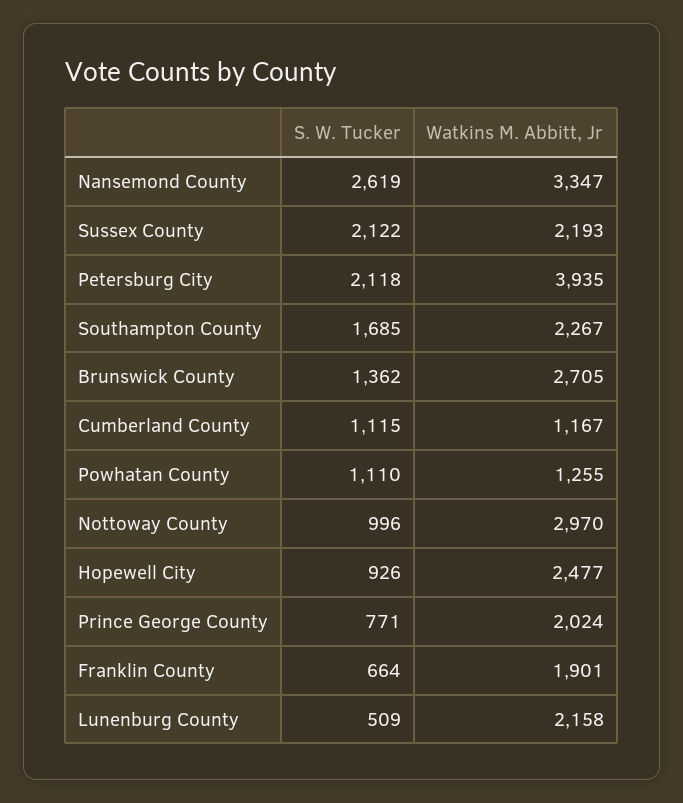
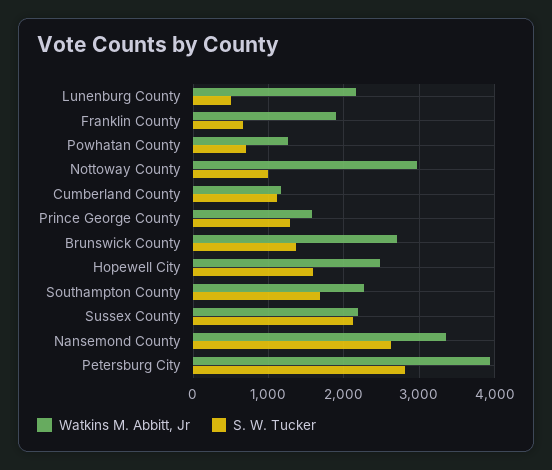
  {
    "S. W. Tucker": {
      "Nansemond County": 2619,
      "Sussex County": 2122,
-     "Petersburg City": 2118,
+     "Petersburg City": 2800,
      "Southampton County": 1685,
      "Brunswick County": 1362,
      "Cumberland County": 1115,
-     "Powhatan County": 1110,
+     "Powhatan County": 700,
      "Nottoway County": 996,
-     "Hopewell City": 926,
+     "Hopewell City": 1600,
-     "Prince George County": 771,
+     "Prince George County": 1300,
      "Franklin County": 664,
      "Lunenburg County": 509
    },
    "Watkins M. Abbitt, Jr": {
      "Nansemond County": 3347,
      "Sussex County": 2193,
      "Petersburg City": 3935,
      "Southampton County": 2267,
      "Brunswick County": 2705,
      "Cumberland County": 1167,
      "Powhatan County": 1255,
      "Nottoway County": 2970,
      "Hopewell City": 2477,
-     "Prince George County": 2024,
+     "Prince George County": 1600,
      "Franklin County": 1901,
      "Lunenburg County": 2158
    }
  }

